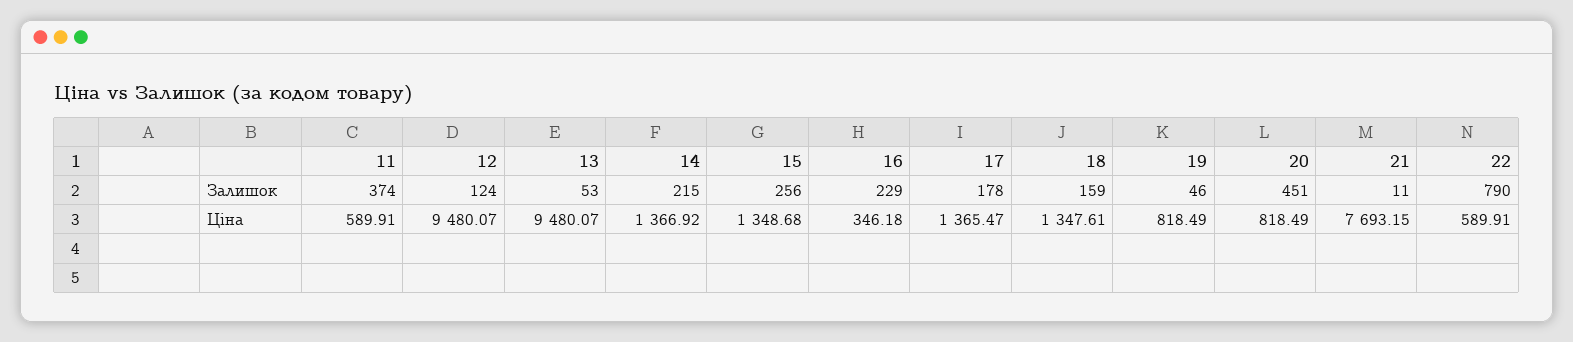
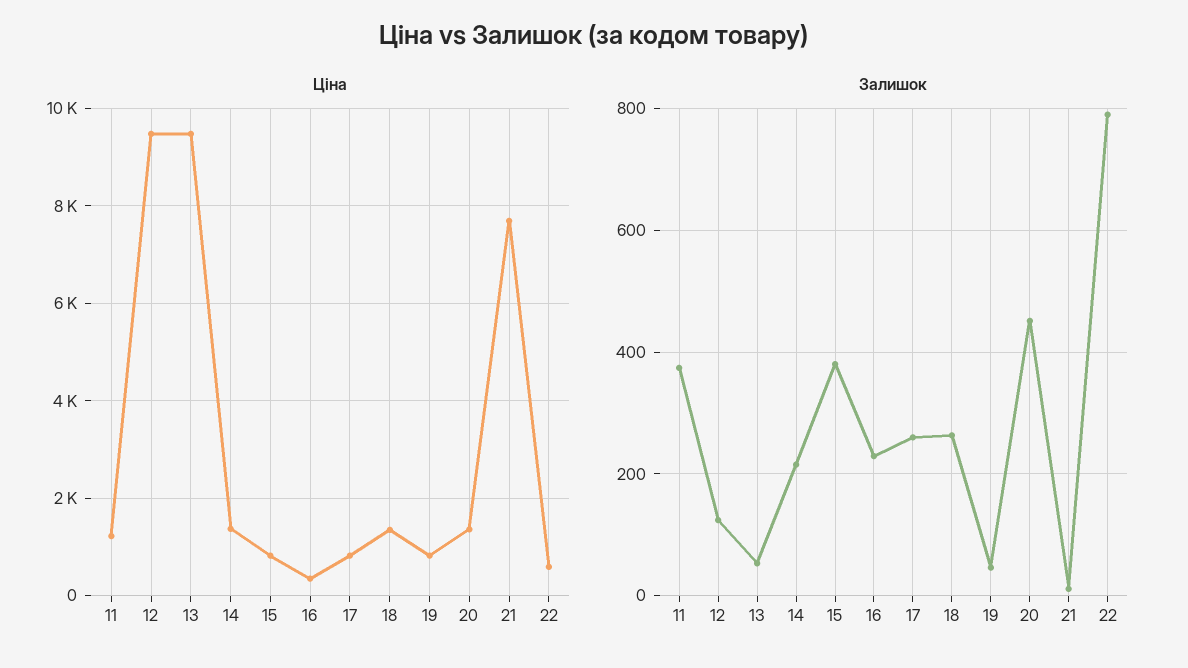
  {
    "Залишок": {
      "11": 374,
      "12": 124,
      "13": 53,
      "14": 215,
-     "15": 256,
+     "15": 380,
      "16": 229,
-     "17": 178,
+     "17": 260,
-     "18": 159,
+     "18": 260,
      "19": 46,
      "20": 451,
      "21": 11,
      "22": 790
    },
    "Ціна": {
-     "11": 589.91,
+     "11": 1200,
      "12": 9480.07,
      "13": 9480.07,
      "14": 1366.92,
-     "15": 1348.68,
+     "15": 800,
      "16": 346.18,
-     "17": 1365.47,
+     "17": 800,
      "18": 1347.61,
      "19": 818.49,
-     "20": 818.49,
+     "20": 1400,
      "21": 7693.15,
      "22": 589.91
    }
  }

